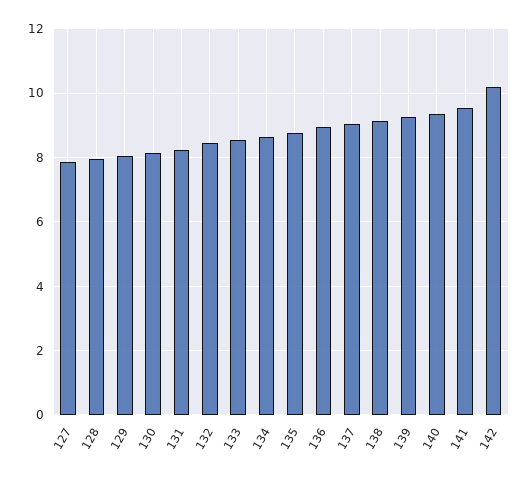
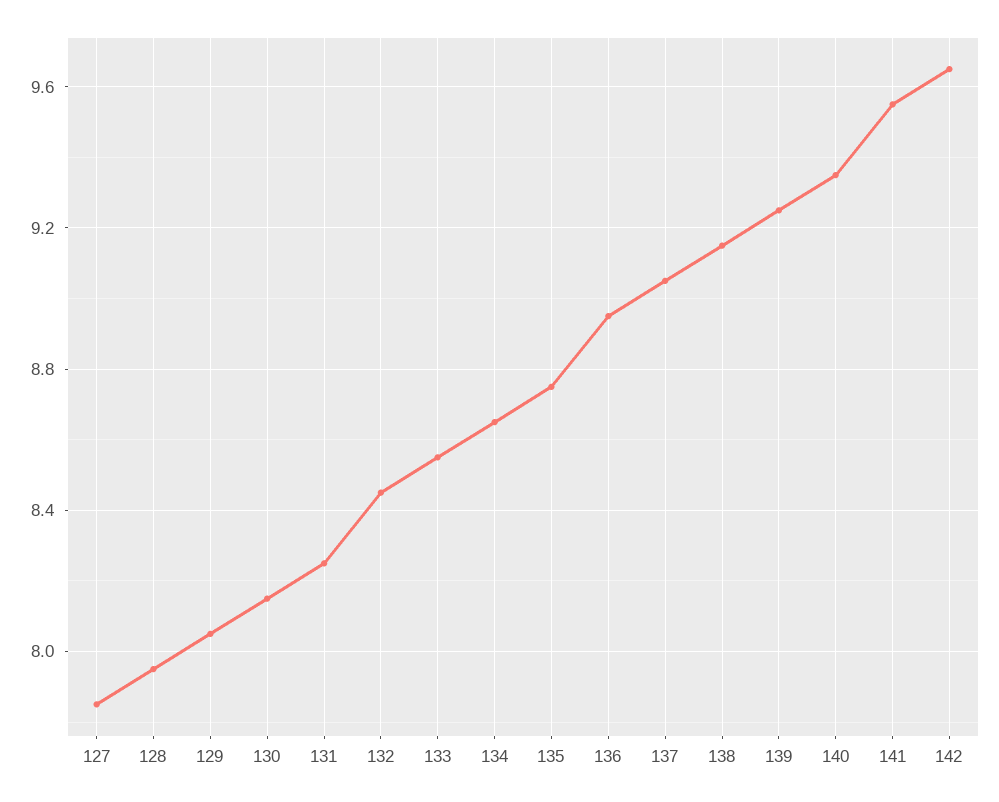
  {
    "127": 7.85,
    "128": 7.95,
    "129": 8.05,
    "130": 8.15,
    "131": 8.25,
    "132": 8.45,
    "133": 8.55,
    "134": 8.65,
    "135": 8.75,
    "136": 8.95,
    "137": 9.05,
    "138": 9.15,
    "139": 9.25,
    "140": 9.35,
    "141": 9.55,
-   "142": 10.2
+   "142": 9.65
  }

